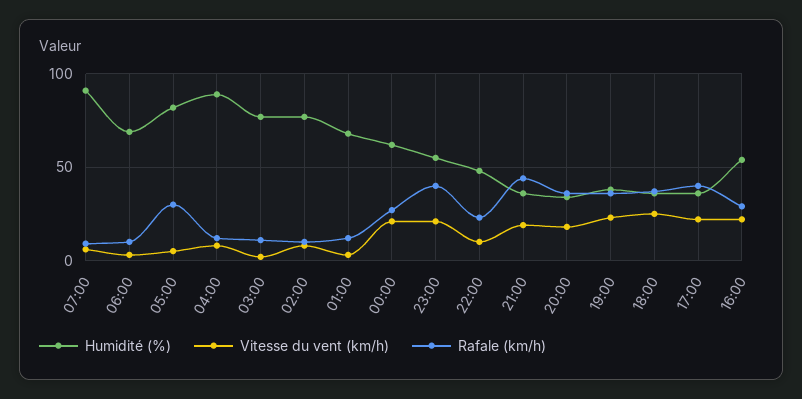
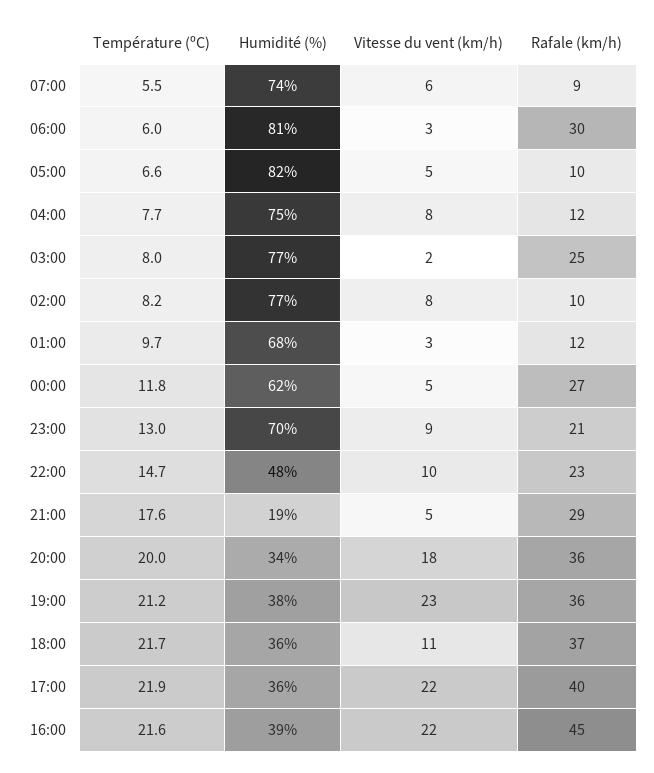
  {
    "Humidité (%)": {
-     "07:00": 90,
+     "07:00": 74,
-     "06:00": 70,
+     "06:00": 81,
      "05:00": 82,
-     "04:00": 90,
+     "04:00": 75,
      "03:00": 77,
      "02:00": 77,
      "01:00": 68,
      "00:00": 62,
-     "23:00": 55,
+     "23:00": 70,
      "22:00": 48,
-     "21:00": 35,
+     "21:00": 19,
      "20:00": 34,
      "19:00": 38,
      "18:00": 36,
      "17:00": 36,
-     "16:00": 55
+     "16:00": 39
    },
    "Vitesse du vent (km/h)": {
      "07:00": 6,
      "06:00": 3,
      "05:00": 5,
      "04:00": 8,
      "03:00": 2,
      "02:00": 8,
      "01:00": 3,
-     "00:00": 20,
+     "00:00": 5,
-     "23:00": 20,
+     "23:00": 9,
      "22:00": 10,
-     "21:00": 20,
+     "21:00": 5,
      "20:00": 18,
      "19:00": 23,
-     "18:00": 25,
+     "18:00": 11,
      "17:00": 22,
      "16:00": 22
    },
    "Rafale (km/h)": {
      "07:00": 9,
-     "06:00": 10,
+     "06:00": 30,
-     "05:00": 30,
+     "05:00": 10,
      "04:00": 12,
-     "03:00": 10,
+     "03:00": 25,
      "02:00": 10,
      "01:00": 12,
      "00:00": 27,
-     "23:00": 40,
+     "23:00": 21,
      "22:00": 23,
-     "21:00": 45,
+     "21:00": 29,
      "20:00": 36,
      "19:00": 36,
      "18:00": 37,
      "17:00": 40,
-     "16:00": 30
+     "16:00": 45
-   }
+   },
+   "Température (ºC)": {
+     "07:00": 5.5,
+     "06:00": 6,
+     "05:00": 6.6,
+     "04:00": 7.7,
+     "03:00": 8,
+     "02:00": 8.2,
+     "01:00": 9.7,
+     "00:00": 11.8,
+     "23:00": 13,
+     "22:00": 14.7,
+     "21:00": 17.6,
+     "20:00": 20,
+     "19:00": 21.2,
+     "18:00": 21.7,
+     "17:00": 21.9,
+     "16:00": 21.6
+   }
  }

